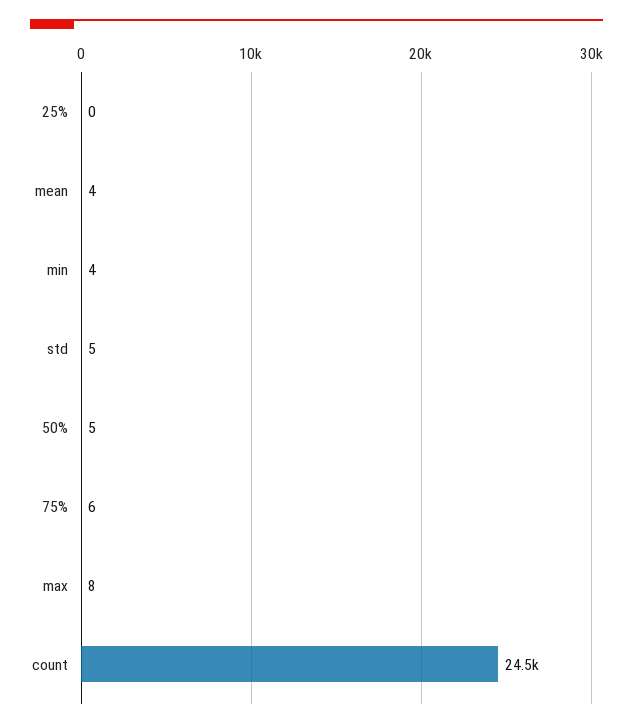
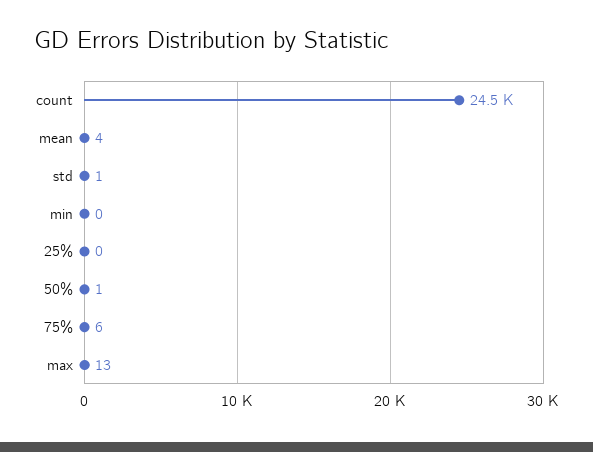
  {
    "25%": 0,
    "mean": 4,
-   "min": 4,
+   "min": 0,
-   "std": 5,
+   "std": 1,
-   "50%": 5,
+   "50%": 1,
    "75%": 6,
-   "max": 8,
+   "max": 13,
    "count": 24500
  }

